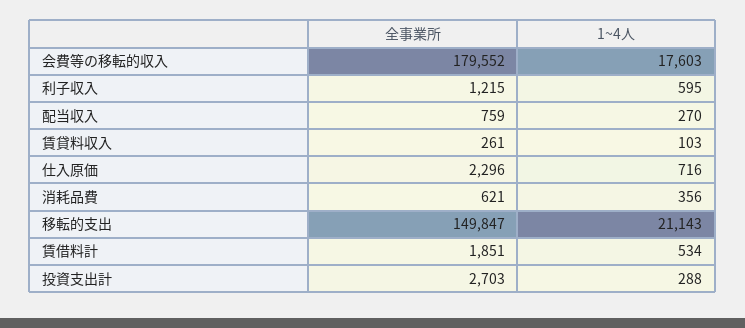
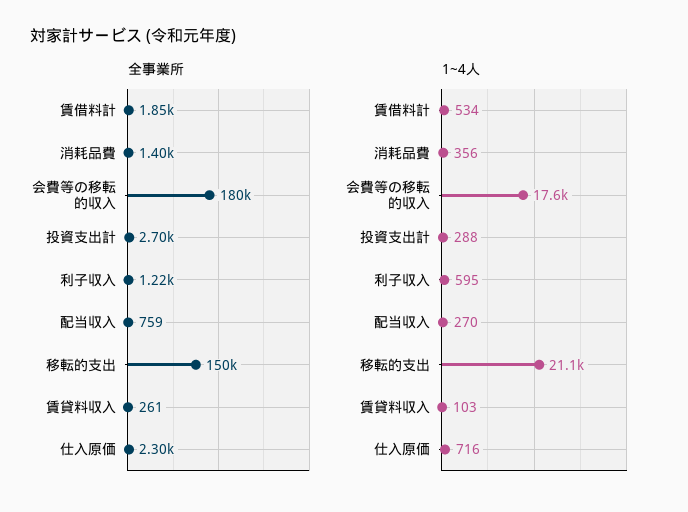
  {
    "全事業所": {
      "会費等の移転的収入": 179552,
      "利子収入": 1215,
      "配当収入": 759,
      "賃貸料収入": 261,
      "仕入原価": 2296,
-     "消耗品費": 621,
+     "消耗品費": 1400,
      "移転的支出": 149847,
      "賃借料計": 1851,
      "投資支出計": 2703
    },
    "1~4人": {
      "会費等の移転的収入": 17603,
      "利子収入": 595,
      "配当収入": 270,
      "賃貸料収入": 103,
      "仕入原価": 716,
      "消耗品費": 356,
      "移転的支出": 21143,
      "賃借料計": 534,
      "投資支出計": 288
    }
  }

